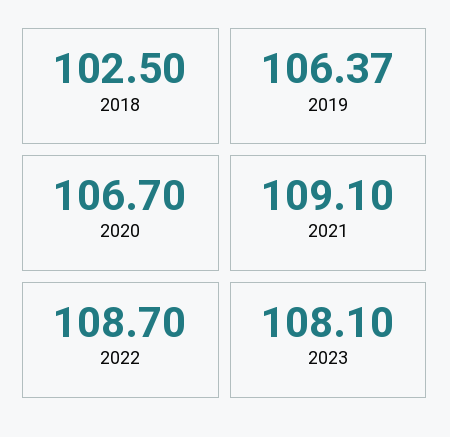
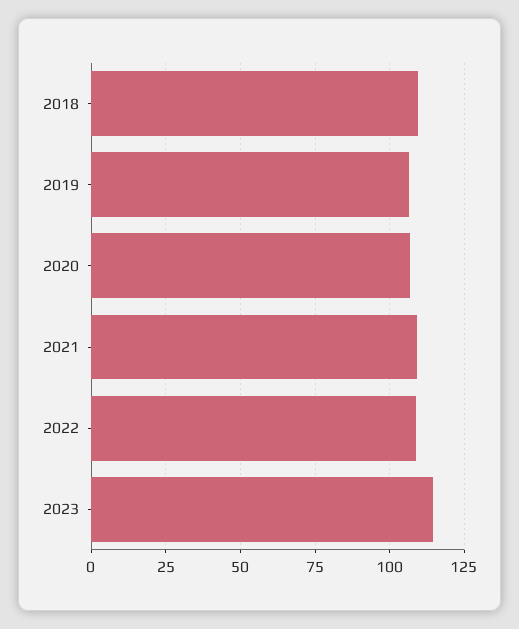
  {
-   "2018": 102.5,
+   "2018": 110,
    "2019": 106.37,
    "2020": 106.7,
    "2021": 109.1,
    "2022": 108.7,
-   "2023": 108.1
+   "2023": 115
  }

